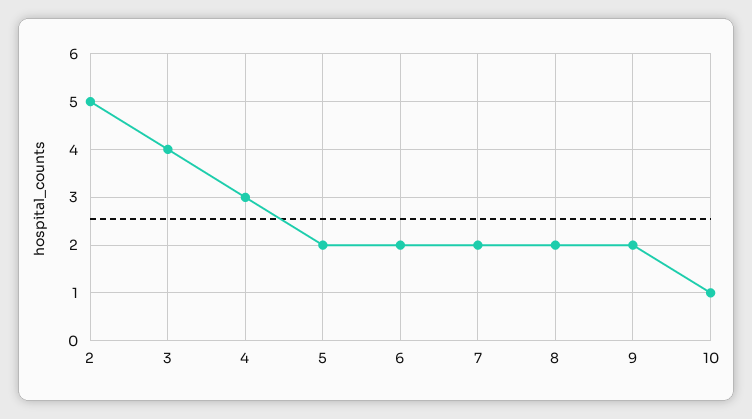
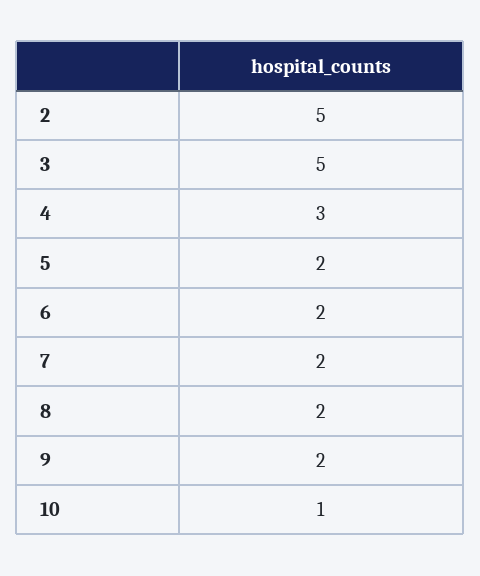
  {
    "2": 5,
-   "3": 4,
+   "3": 5,
    "4": 3,
    "5": 2,
    "6": 2,
    "7": 2,
    "8": 2,
    "9": 2,
    "10": 1
  }

